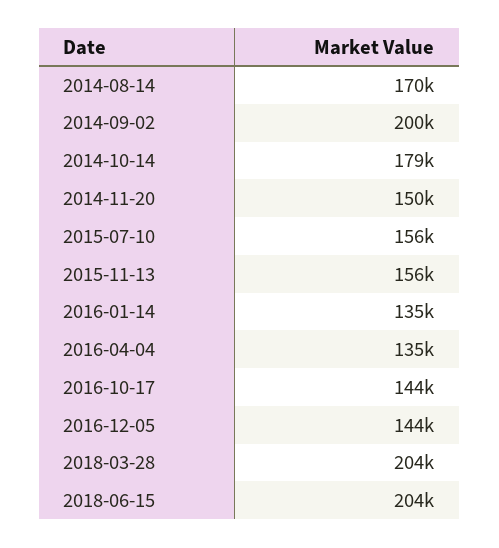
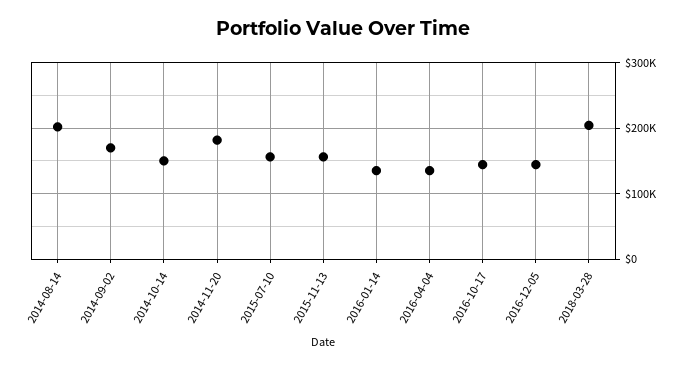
  {
-   "2014-08-14": 170000,
+   "2014-08-14": 200000,
-   "2014-09-02": 200000,
+   "2014-09-02": 170000,
-   "2014-10-14": 179000,
+   "2014-10-14": 150000,
-   "2014-11-20": 150000,
+   "2014-11-20": 180000,
    "2015-07-10": 156000,
    "2015-11-13": 156000,
    "2016-01-14": 135000,
    "2016-04-04": 135000,
    "2016-10-17": 144000,
    "2016-12-05": 144000,
-   "2018-03-28": 204000,
+   "2018-03-28": 204000
-   "2018-06-15": 204000
  }

